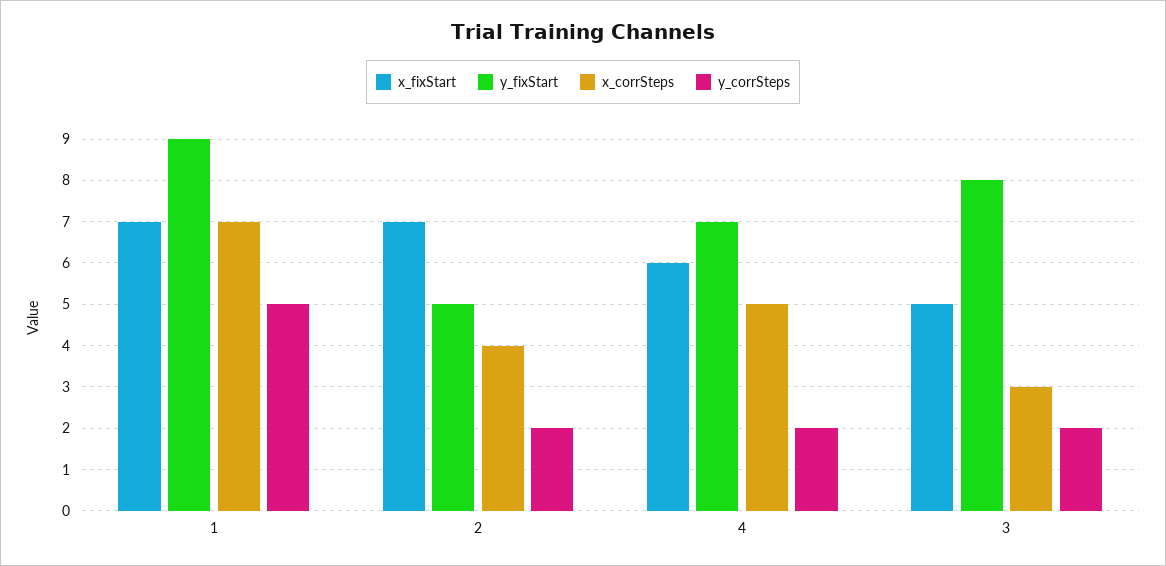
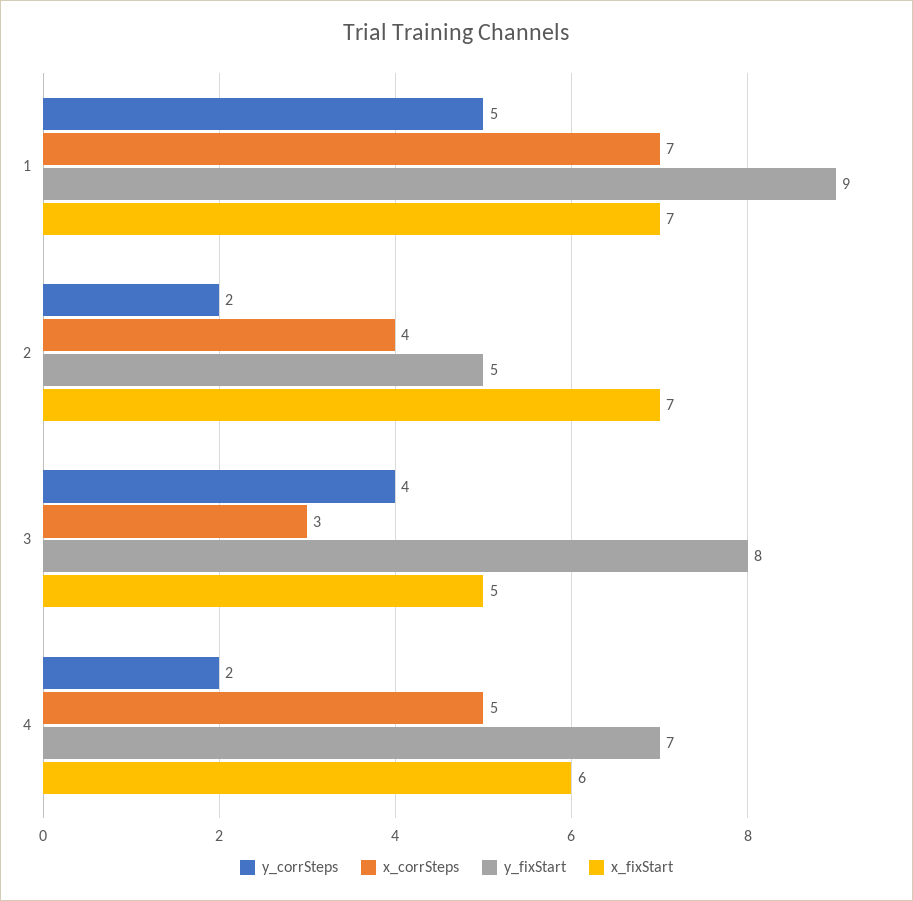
  {
    "x_fixStart": {
      "1": 7,
      "2": 7,
      "4": 6,
      "3": 5
    },
    "y_fixStart": {
      "1": 9,
      "2": 5,
      "4": 7,
      "3": 8
    },
    "x_corrSteps": {
      "1": 7,
      "2": 4,
      "4": 5,
      "3": 3
    },
    "y_corrSteps": {
      "1": 5,
      "2": 2,
      "4": 2,
-     "3": 2
+     "3": 4
    }
  }

